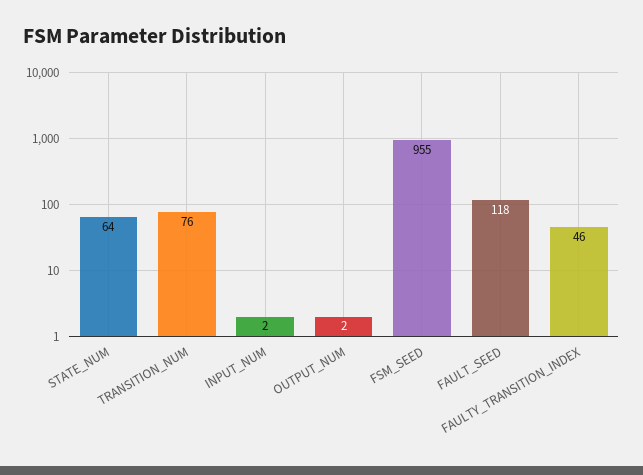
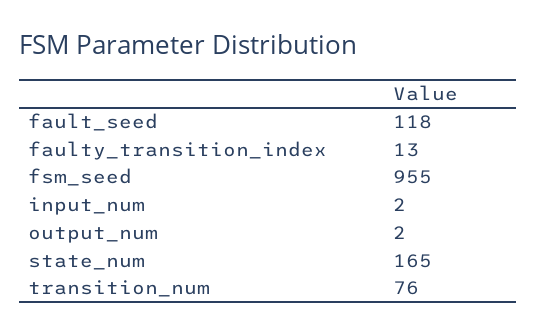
  {
-   "STATE_NUM": 64,
+   "STATE_NUM": 165,
    "TRANSITION_NUM": 76,
    "INPUT_NUM": 2,
    "OUTPUT_NUM": 2,
    "FSM_SEED": 955,
    "FAULT_SEED": 118,
-   "FAULTY_TRANSITION_INDEX": 46
+   "FAULTY_TRANSITION_INDEX": 13
  }

